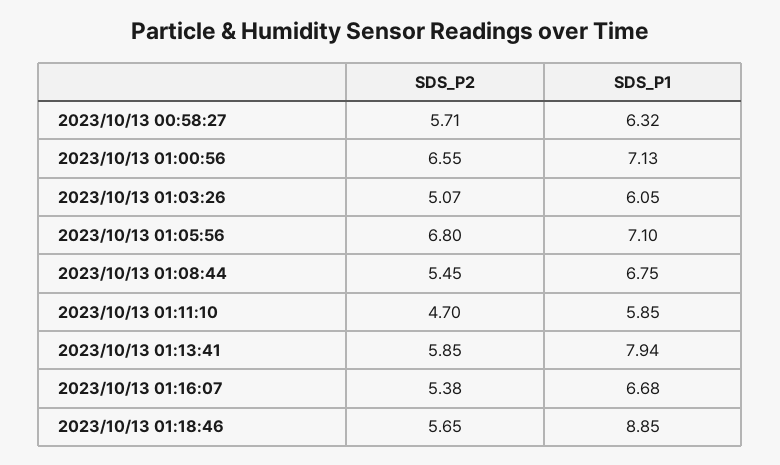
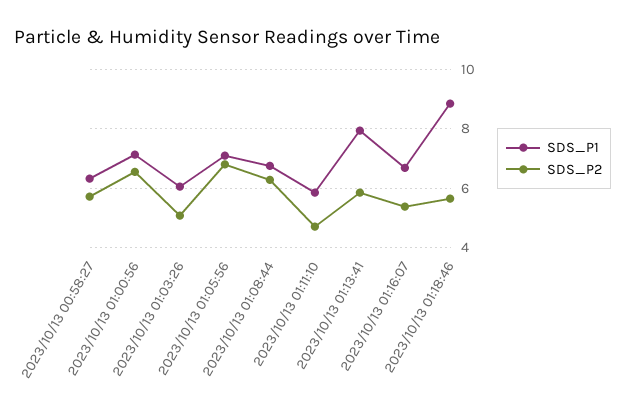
  {
    "SDS_P2": {
      "2023/10/13 00:58:27": 5.71,
      "2023/10/13 01:00:56": 6.55,
      "2023/10/13 01:03:26": 5.07,
      "2023/10/13 01:05:56": 6.8,
-     "2023/10/13 01:08:44": 5.45,
+     "2023/10/13 01:08:44": 6.25,
      "2023/10/13 01:11:10": 4.7,
      "2023/10/13 01:13:41": 5.85,
      "2023/10/13 01:16:07": 5.38,
      "2023/10/13 01:18:46": 5.65
    },
    "SDS_P1": {
      "2023/10/13 00:58:27": 6.32,
      "2023/10/13 01:00:56": 7.13,
      "2023/10/13 01:03:26": 6.05,
      "2023/10/13 01:05:56": 7.1,
      "2023/10/13 01:08:44": 6.75,
      "2023/10/13 01:11:10": 5.85,
      "2023/10/13 01:13:41": 7.94,
      "2023/10/13 01:16:07": 6.68,
      "2023/10/13 01:18:46": 8.85
    }
  }

